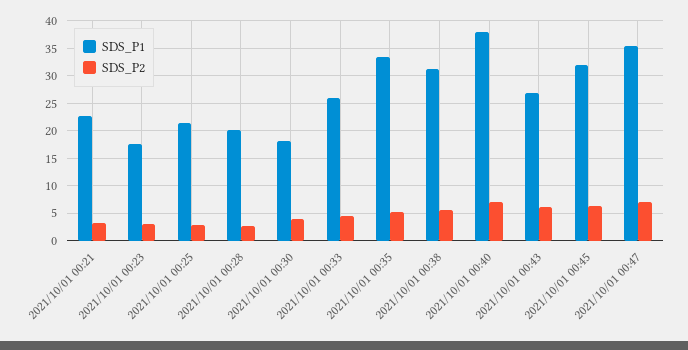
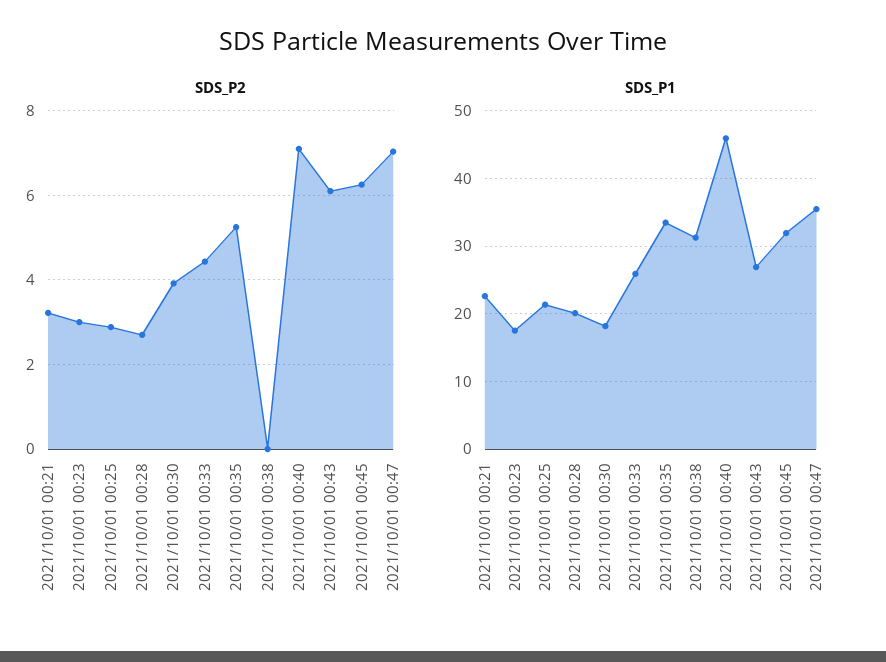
  {
    "SDS_P1": {
      "2021/10/01 00:21": 23,
      "2021/10/01 00:23": 18,
      "2021/10/01 00:25": 21,
      "2021/10/01 00:28": 20,
      "2021/10/01 00:30": 18,
      "2021/10/01 00:33": 26,
      "2021/10/01 00:35": 33,
      "2021/10/01 00:38": 31,
-     "2021/10/01 00:40": 37.5,
+     "2021/10/01 00:40": 46,
      "2021/10/01 00:43": 27,
      "2021/10/01 00:45": 32,
      "2021/10/01 00:47": 35
    },
    "SDS_P2": {
      "2021/10/01 00:21": 3.2,
      "2021/10/01 00:23": 3,
      "2021/10/01 00:25": 2.8,
      "2021/10/01 00:28": 2.8,
      "2021/10/01 00:30": 4,
      "2021/10/01 00:33": 4.4,
      "2021/10/01 00:35": 5.2,
-     "2021/10/01 00:38": 5,
+     "2021/10/01 00:38": 0,
      "2021/10/01 00:40": 7.2,
      "2021/10/01 00:43": 6.2,
      "2021/10/01 00:45": 6.2,
      "2021/10/01 00:47": 7
    }
  }

